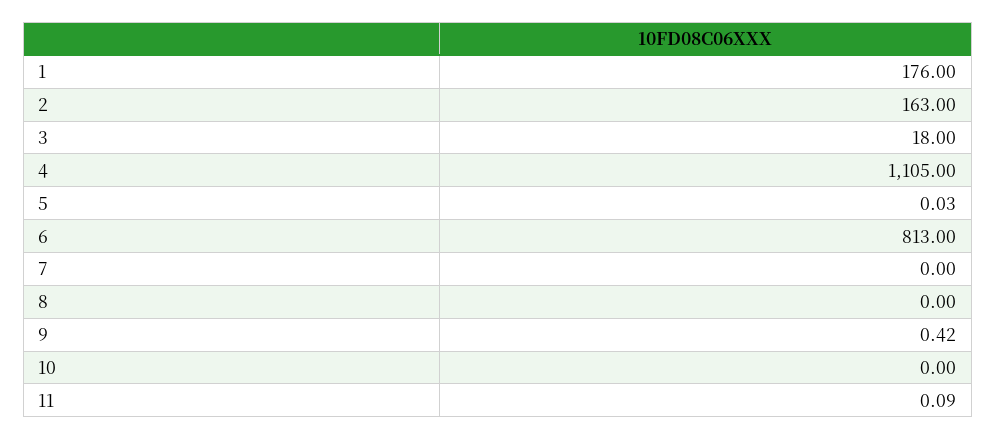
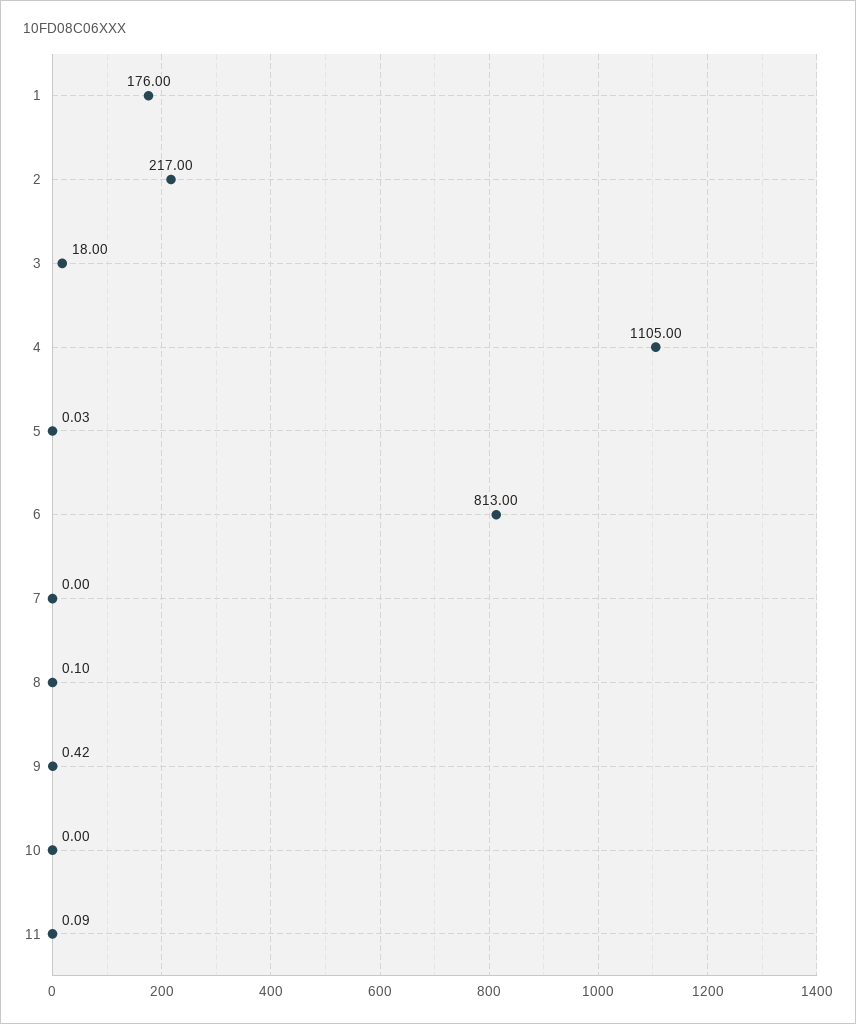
  {
    "1": 176,
-   "2": 163,
+   "2": 217,
    "3": 18,
    "4": 1105,
    "5": 0.03,
    "6": 813,
    "7": 0,
-   "8": 0,
+   "8": 0.1,
    "9": 0.42,
    "10": 0,
    "11": 0.09
  }

